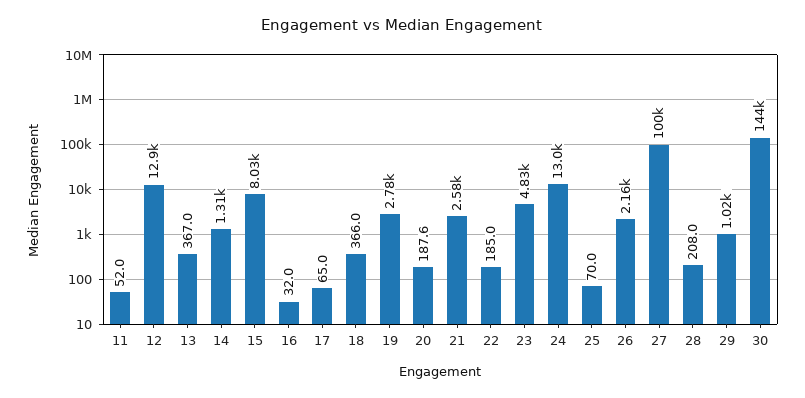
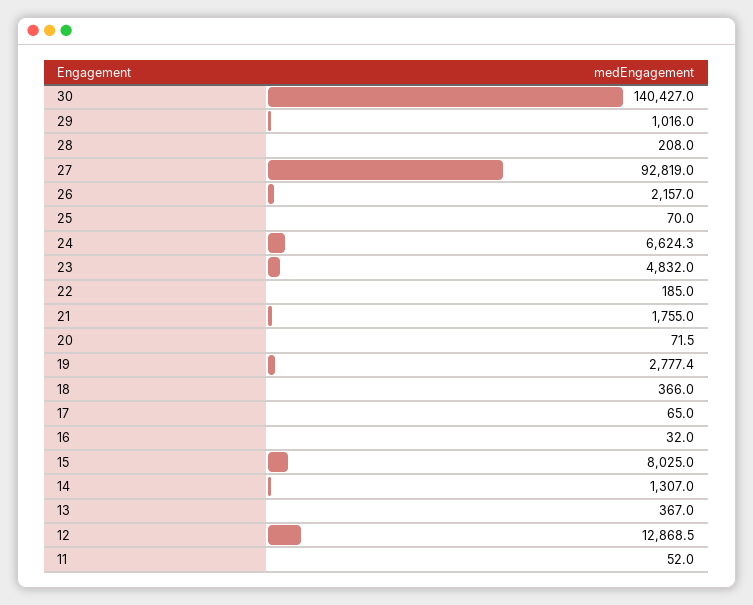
  {
    "11": 52,
    "12": 12868.5,
    "13": 367,
    "14": 1307,
    "15": 8025,
    "16": 32,
    "17": 65,
    "18": 366,
    "19": 2777.4,
-   "20": 187.6,
+   "20": 71.5,
-   "21": 2580,
+   "21": 1755,
    "22": 185,
    "23": 4832,
-   "24": 13000,
+   "24": 6624.3,
    "25": 70,
    "26": 2157,
-   "27": 100000,
+   "27": 92819,
    "28": 208,
    "29": 1016,
-   "30": 144000
+   "30": 140427
  }

